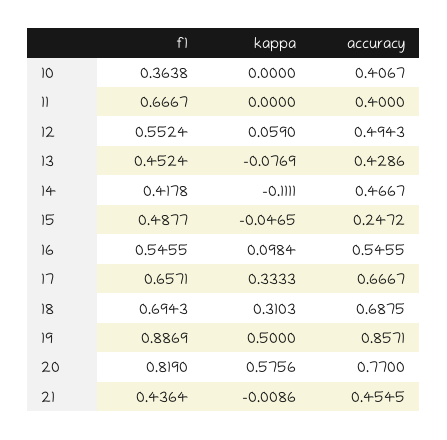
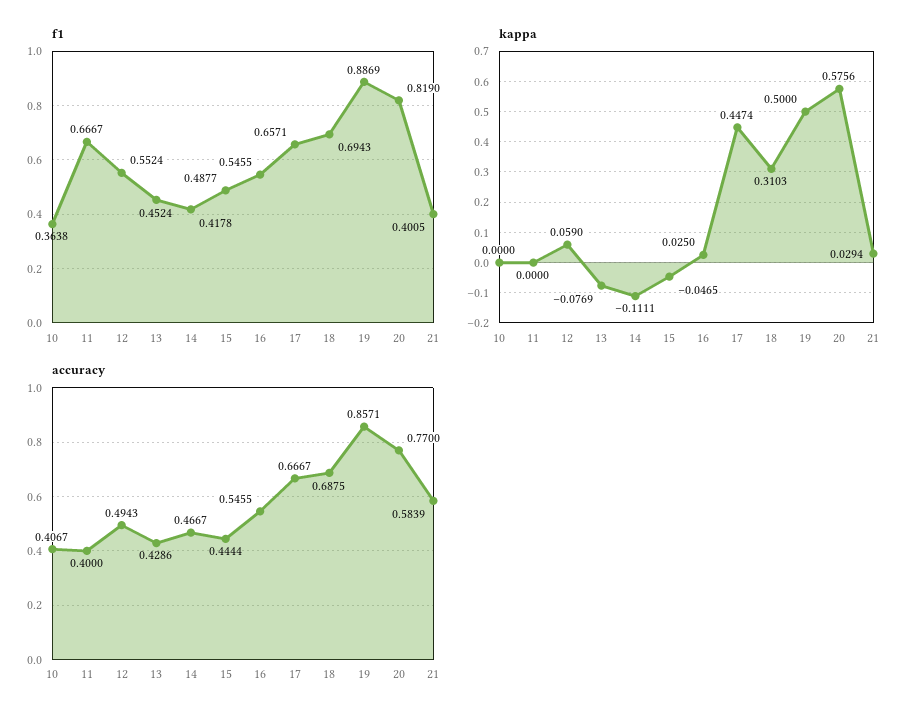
  {
    "f1": {
      "10": 0.3638,
      "11": 0.6667,
      "12": 0.5524,
      "13": 0.4524,
      "14": 0.4178,
      "15": 0.4877,
      "16": 0.5455,
      "17": 0.6571,
      "18": 0.6943,
      "19": 0.8869,
      "20": 0.819,
-     "21": 0.4364
+     "21": 0.4005
    },
    "kappa": {
      "10": 0,
      "11": 0,
      "12": 0.059,
      "13": -0.0769,
      "14": -0.1111,
      "15": -0.0465,
-     "16": 0.0984,
+     "16": 0.025,
-     "17": 0.3333,
+     "17": 0.4474,
      "18": 0.3103,
      "19": 0.5,
      "20": 0.5756,
-     "21": -0.0086
+     "21": 0.0294
    },
    "accuracy": {
      "10": 0.4067,
      "11": 0.4,
      "12": 0.4943,
      "13": 0.4286,
      "14": 0.4667,
-     "15": 0.2472,
+     "15": 0.4444,
      "16": 0.5455,
      "17": 0.6667,
      "18": 0.6875,
      "19": 0.8571,
      "20": 0.77,
-     "21": 0.4545
+     "21": 0.5839
    }
  }

